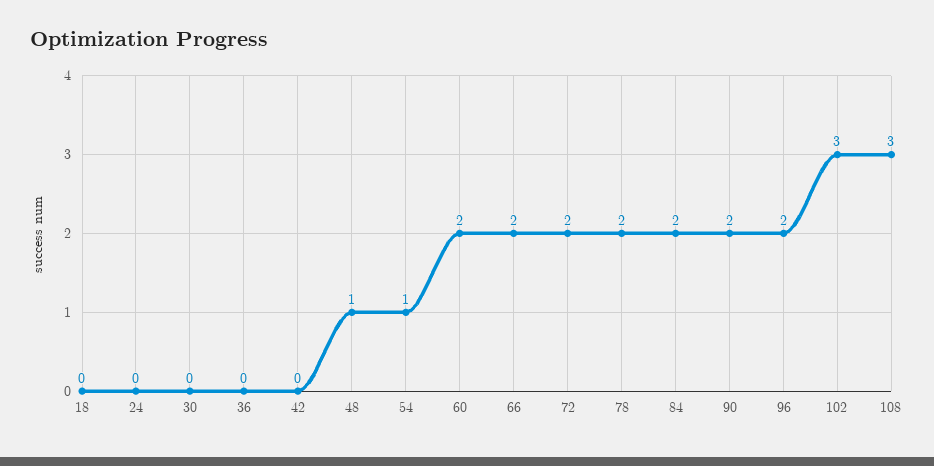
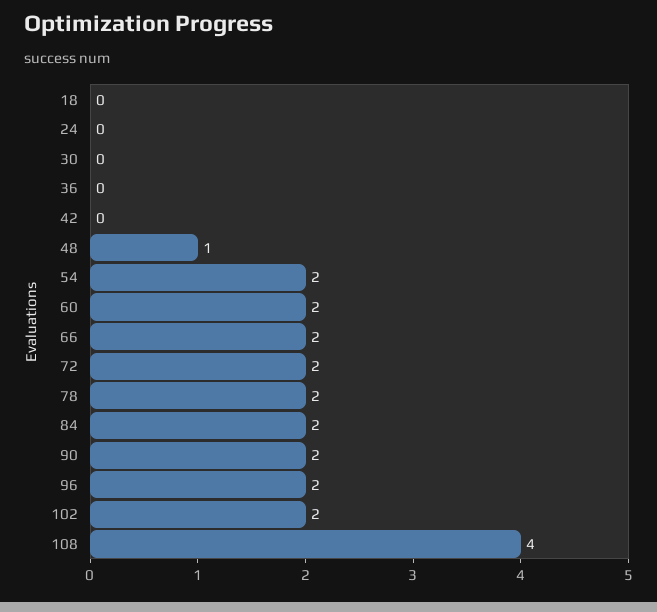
  {
    "18": 0,
    "24": 0,
    "30": 0,
    "36": 0,
    "42": 0,
    "48": 1,
-   "54": 1,
+   "54": 2,
    "60": 2,
    "66": 2,
    "72": 2,
    "78": 2,
    "84": 2,
    "90": 2,
    "96": 2,
-   "102": 3,
+   "102": 2,
-   "108": 3
+   "108": 4
  }

